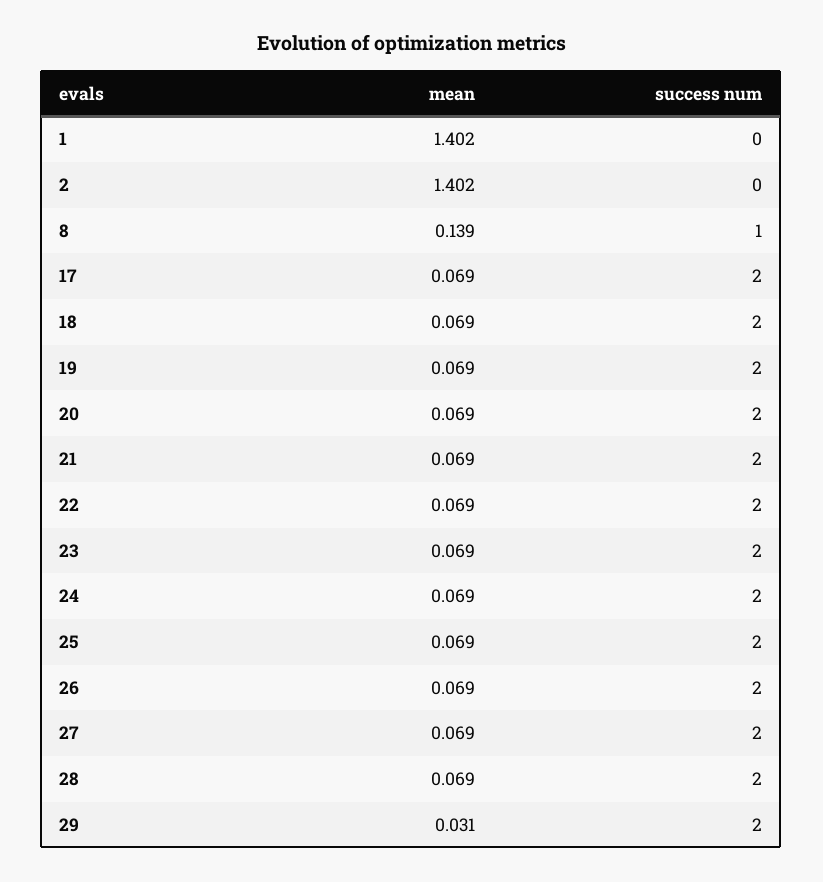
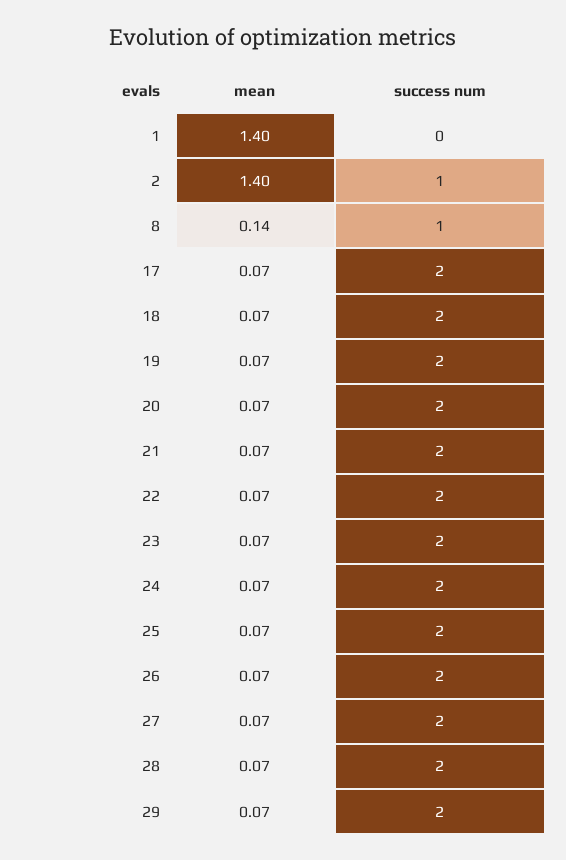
  {
    "mean": {
      "1": 1.402,
      "2": 1.402,
      "8": 0.139,
      "17": 0.069,
      "18": 0.069,
      "19": 0.069,
      "20": 0.069,
      "21": 0.069,
      "22": 0.069,
      "23": 0.069,
      "24": 0.069,
      "25": 0.069,
      "26": 0.069,
      "27": 0.069,
      "28": 0.069,
-     "29": 0.031
+     "29": 0.07
    },
    "success num": {
      "1": 0,
-     "2": 0,
+     "2": 1,
      "8": 1,
      "17": 2,
      "18": 2,
      "19": 2,
      "20": 2,
      "21": 2,
      "22": 2,
      "23": 2,
      "24": 2,
      "25": 2,
      "26": 2,
      "27": 2,
      "28": 2,
      "29": 2
    }
  }

